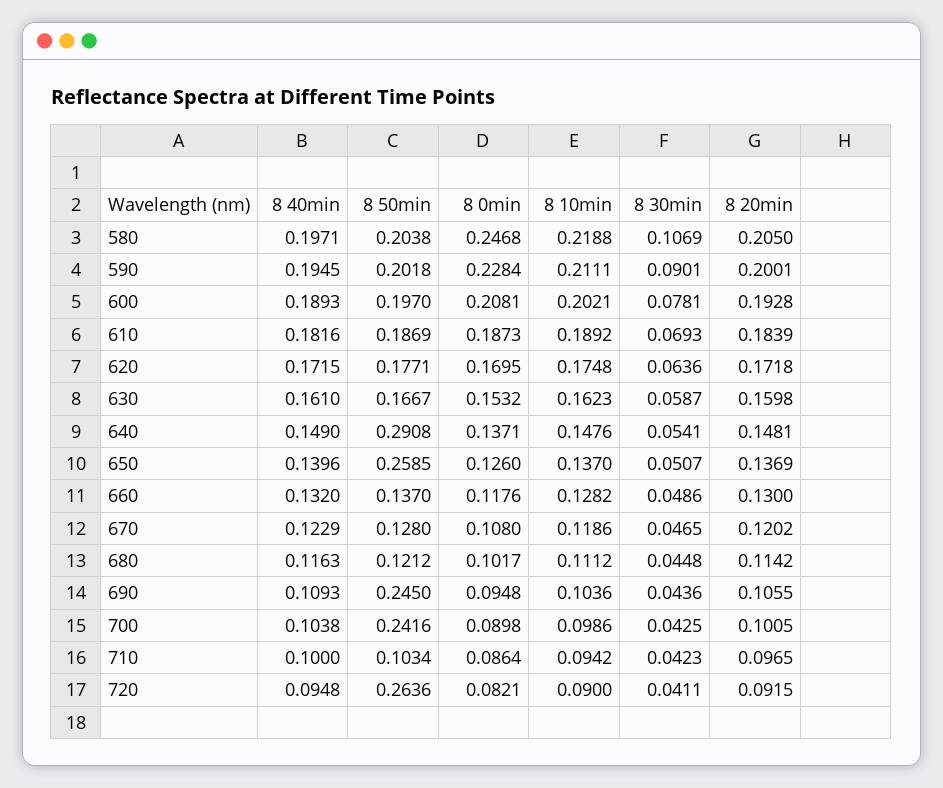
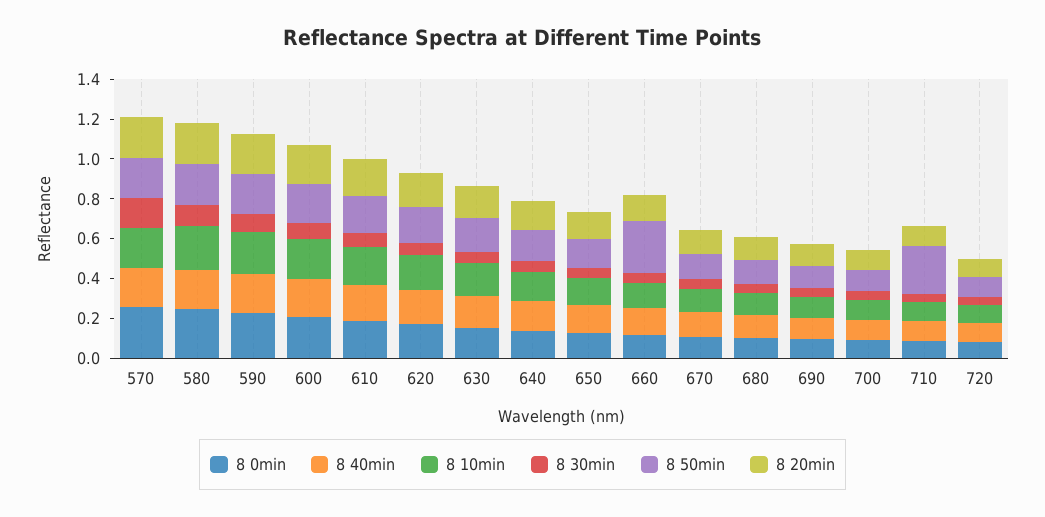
  {
    "8 40min": {
      "580": 0.1971,
      "590": 0.1945,
      "600": 0.1893,
      "610": 0.1816,
      "620": 0.1715,
      "630": 0.161,
      "640": 0.149,
      "650": 0.1396,
      "660": 0.132,
      "670": 0.1229,
      "680": 0.1163,
      "690": 0.1093,
      "700": 0.1038,
      "710": 0.1,
-     "720": 0.0948
+     "720": 0.0948,
+     "570": 0.2
    },
    "8 50min": {
      "580": 0.2038,
      "590": 0.2018,
      "600": 0.197,
      "610": 0.1869,
      "620": 0.1771,
      "630": 0.1667,
-     "640": 0.2908,
+     "640": 0.15,
-     "650": 0.2585,
+     "650": 0.15,
-     "660": 0.137,
+     "660": 0.25,
      "670": 0.128,
      "680": 0.1212,
-     "690": 0.245,
+     "690": 0.1,
-     "700": 0.2416,
+     "700": 0.1,
-     "710": 0.1034,
+     "710": 0.25,
-     "720": 0.2636
+     "720": 0.1,
+     "570": 0.2
    },
    "8 0min": {
      "580": 0.2468,
      "590": 0.2284,
      "600": 0.2081,
      "610": 0.1873,
      "620": 0.1695,
      "630": 0.1532,
      "640": 0.1371,
      "650": 0.126,
      "660": 0.1176,
      "670": 0.108,
      "680": 0.1017,
      "690": 0.0948,
      "700": 0.0898,
      "710": 0.0864,
-     "720": 0.0821
+     "720": 0.0821,
+     "570": 0.25
    },
    "8 10min": {
      "580": 0.2188,
      "590": 0.2111,
      "600": 0.2021,
      "610": 0.1892,
      "620": 0.1748,
      "630": 0.1623,
      "640": 0.1476,
      "650": 0.137,
      "660": 0.1282,
      "670": 0.1186,
      "680": 0.1112,
      "690": 0.1036,
      "700": 0.0986,
      "710": 0.0942,
-     "720": 0.09
+     "720": 0.09,
+     "570": 0.2
    },
    "8 30min": {
      "580": 0.1069,
      "590": 0.0901,
      "600": 0.0781,
      "610": 0.0693,
      "620": 0.0636,
      "630": 0.0587,
      "640": 0.0541,
      "650": 0.0507,
      "660": 0.0486,
      "670": 0.0465,
      "680": 0.0448,
      "690": 0.0436,
      "700": 0.0425,
      "710": 0.0423,
-     "720": 0.0411
+     "720": 0.0411,
+     "570": 0.15
    },
    "8 20min": {
      "580": 0.205,
      "590": 0.2001,
      "600": 0.1928,
      "610": 0.1839,
      "620": 0.1718,
      "630": 0.1598,
      "640": 0.1481,
      "650": 0.1369,
      "660": 0.13,
      "670": 0.1202,
      "680": 0.1142,
      "690": 0.1055,
      "700": 0.1005,
      "710": 0.0965,
-     "720": 0.0915
+     "720": 0.0915,
+     "570": 0.2
    }
  }

